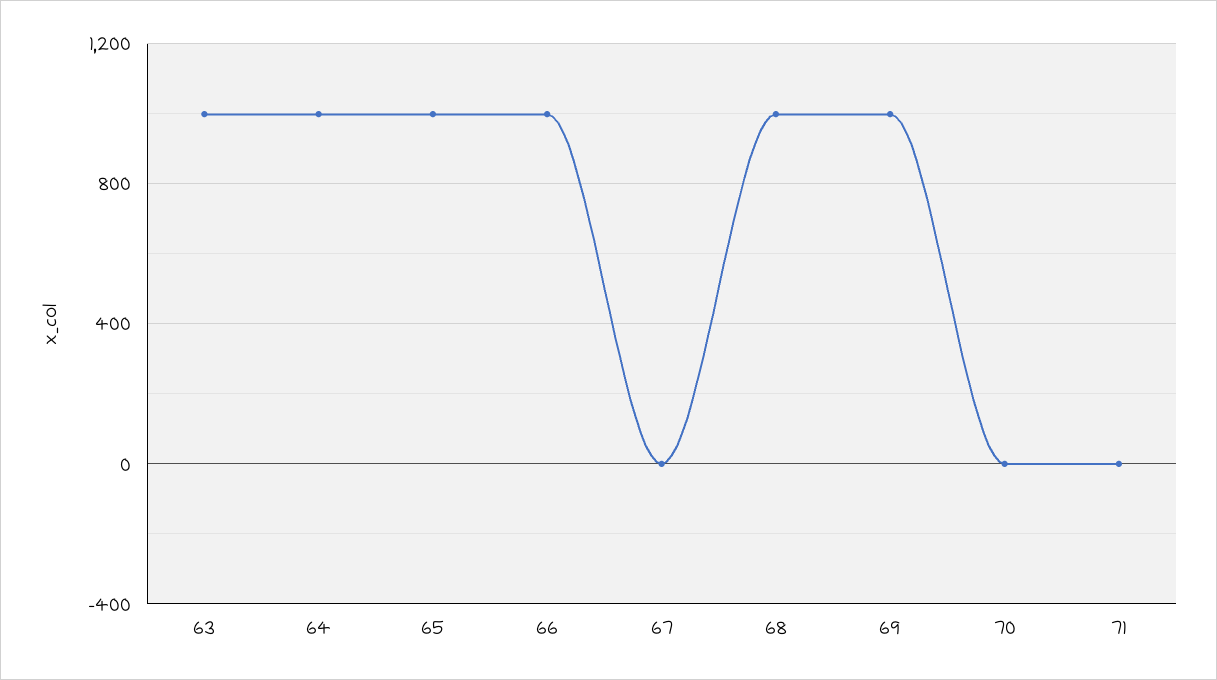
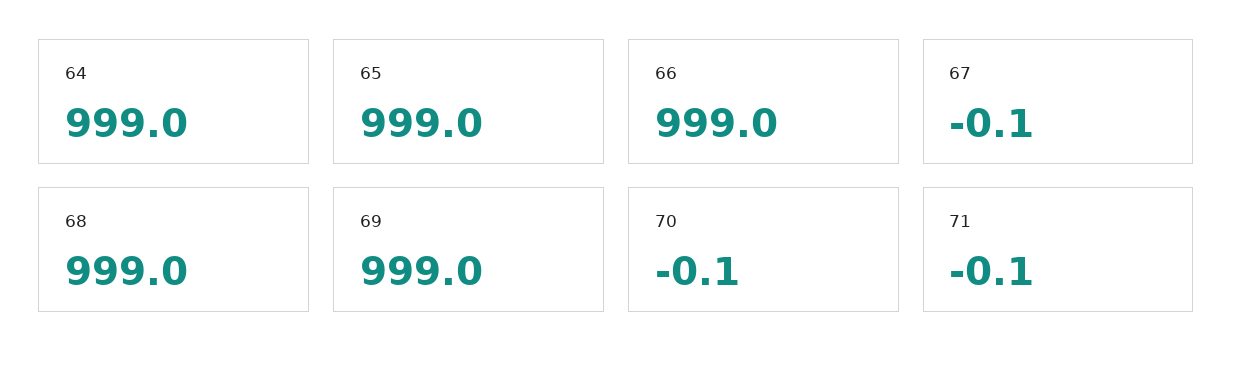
  {
-   "63": 1000,
    "64": 999,
    "65": 999,
    "66": 999,
    "67": -0.1,
    "68": 999,
    "69": 999,
    "70": -0.1,
    "71": -0.1
  }

